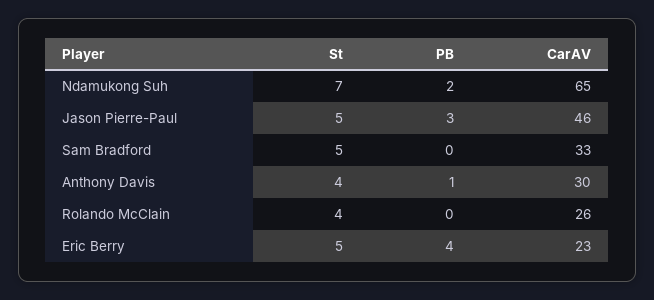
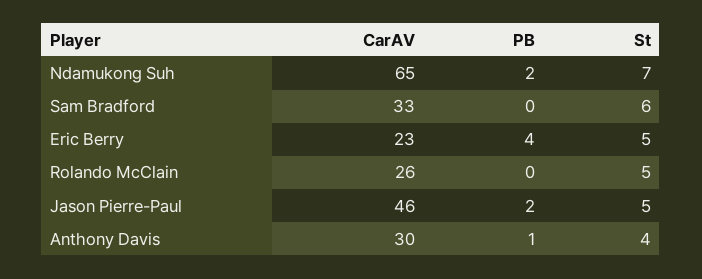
  {
    "St": {
      "Ndamukong Suh": 7,
      "Jason Pierre-Paul": 5,
-     "Sam Bradford": 5,
+     "Sam Bradford": 6,
      "Anthony Davis": 4,
-     "Rolando McClain": 4,
+     "Rolando McClain": 5,
      "Eric Berry": 5
    },
    "PB": {
      "Ndamukong Suh": 2,
-     "Jason Pierre-Paul": 3,
+     "Jason Pierre-Paul": 2,
      "Sam Bradford": 0,
      "Anthony Davis": 1,
      "Rolando McClain": 0,
      "Eric Berry": 4
    },
    "CarAV": {
      "Ndamukong Suh": 65,
      "Jason Pierre-Paul": 46,
      "Sam Bradford": 33,
      "Anthony Davis": 30,
      "Rolando McClain": 26,
      "Eric Berry": 23
    }
  }

